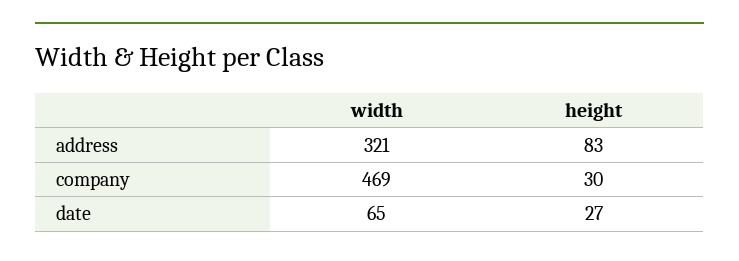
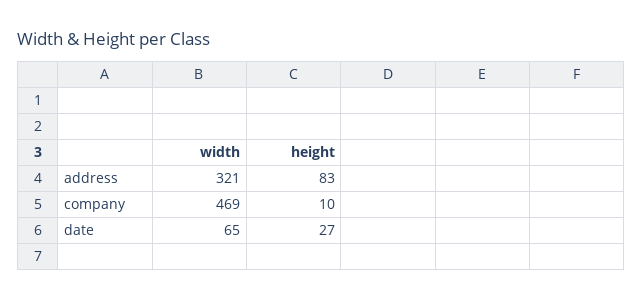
  {
    "width": {
      "address": 321,
      "company": 469,
      "date": 65
    },
    "height": {
      "address": 83,
-     "company": 30,
+     "company": 10,
      "date": 27
    }
  }

